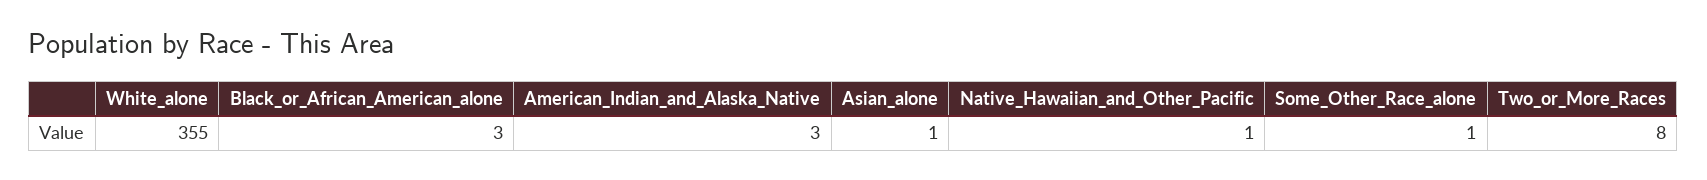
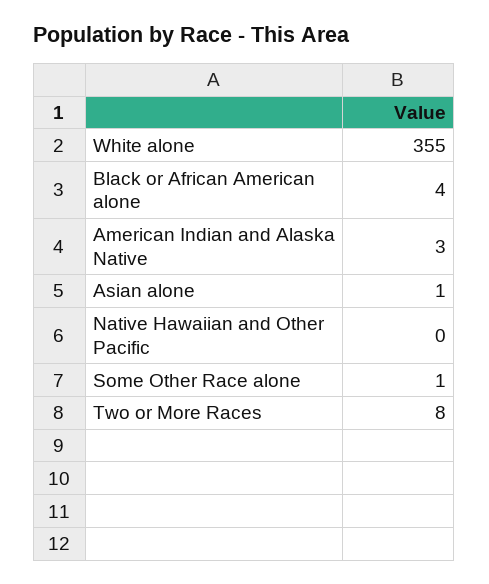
  {
    "White_alone": 355,
-   "Black_or_African_American_alone": 3,
+   "Black_or_African_American_alone": 4,
    "American_Indian_and_Alaska_Native": 3,
    "Asian_alone": 1,
-   "Native_Hawaiian_and_Other_Pacific": 1,
+   "Native_Hawaiian_and_Other_Pacific": 0,
    "Some_Other_Race_alone": 1,
    "Two_or_More_Races": 8
  }

